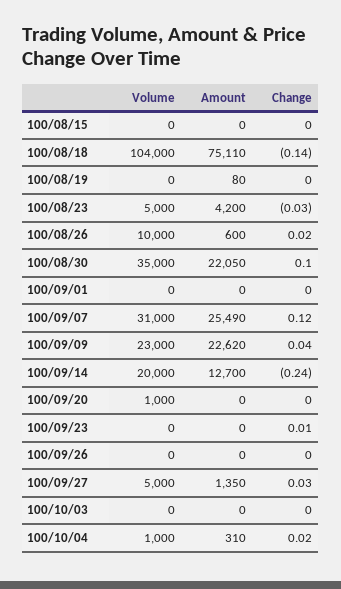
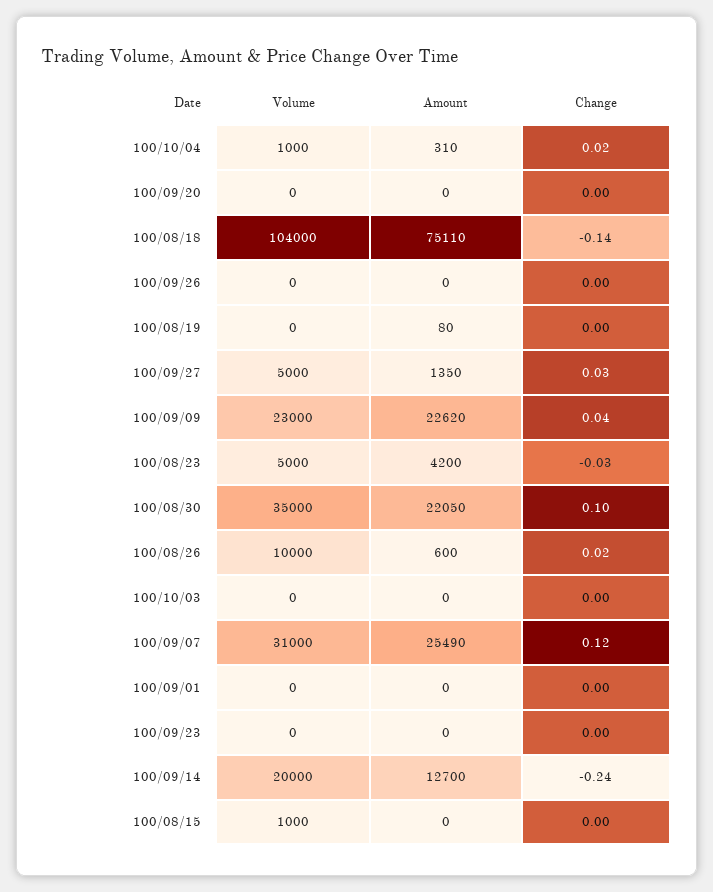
  {
    "Volume": {
-     "100/08/15": 0,
+     "100/08/15": 1000,
      "100/08/18": 104000,
      "100/08/19": 0,
      "100/08/23": 5000,
      "100/08/26": 10000,
      "100/08/30": 35000,
      "100/09/01": 0,
      "100/09/07": 31000,
      "100/09/09": 23000,
      "100/09/14": 20000,
-     "100/09/20": 1000,
+     "100/09/20": 0,
      "100/09/23": 0,
      "100/09/26": 0,
      "100/09/27": 5000,
      "100/10/03": 0,
      "100/10/04": 1000
    },
    "Amount": {
      "100/08/15": 0,
      "100/08/18": 75110,
      "100/08/19": 80,
      "100/08/23": 4200,
      "100/08/26": 600,
      "100/08/30": 22050,
      "100/09/01": 0,
      "100/09/07": 25490,
      "100/09/09": 22620,
      "100/09/14": 12700,
      "100/09/20": 0,
      "100/09/23": 0,
      "100/09/26": 0,
      "100/09/27": 1350,
      "100/10/03": 0,
      "100/10/04": 310
    },
    "Change": {
      "100/08/15": 0,
      "100/08/18": -0.14,
      "100/08/19": 0,
      "100/08/23": -0.03,
      "100/08/26": 0.02,
      "100/08/30": 0.1,
      "100/09/01": 0,
      "100/09/07": 0.12,
      "100/09/09": 0.04,
      "100/09/14": -0.24,
      "100/09/20": 0,
-     "100/09/23": 0.01,
+     "100/09/23": 0,
      "100/09/26": 0,
      "100/09/27": 0.03,
      "100/10/03": 0,
      "100/10/04": 0.02
    }
  }

